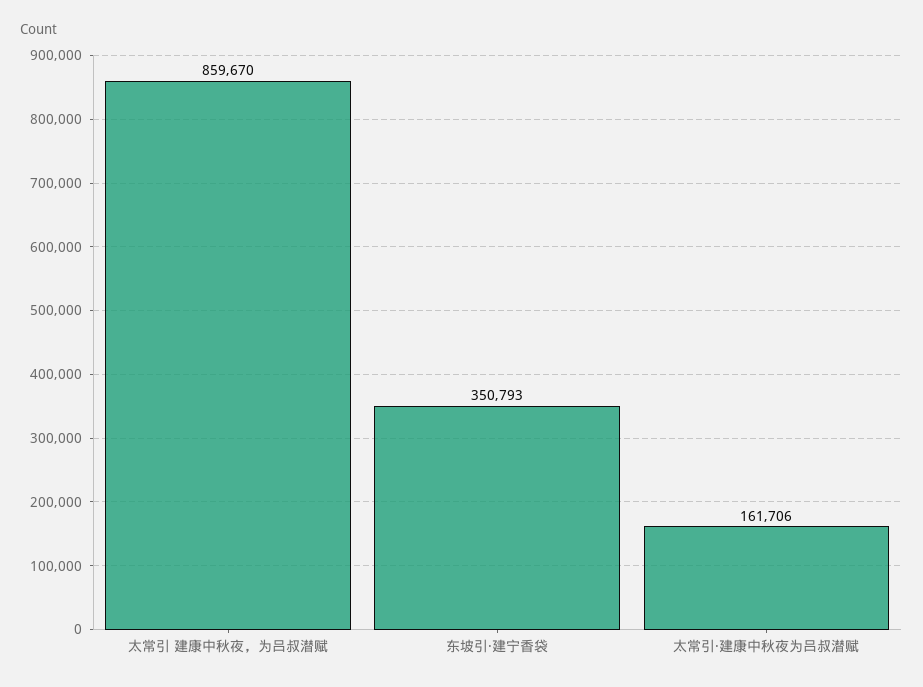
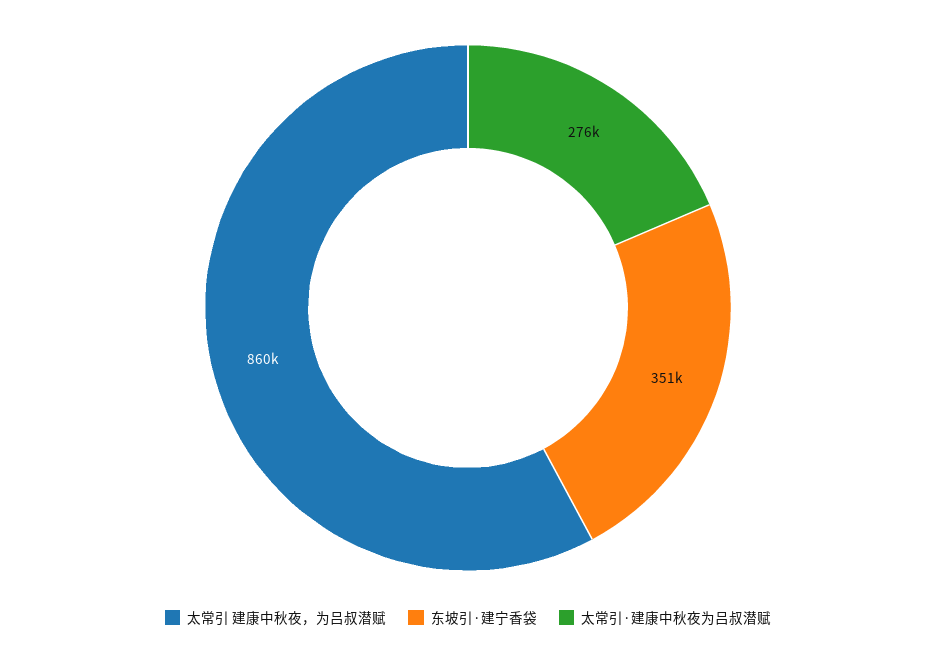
  {
    "太常引 建康中秋夜，为吕叔潜赋": 859670,
    "东坡引·建宁香袋": 350793,
-   "太常引·建康中秋夜为吕叔潜赋": 161706
+   "太常引·建康中秋夜为吕叔潜赋": 276000
  }

